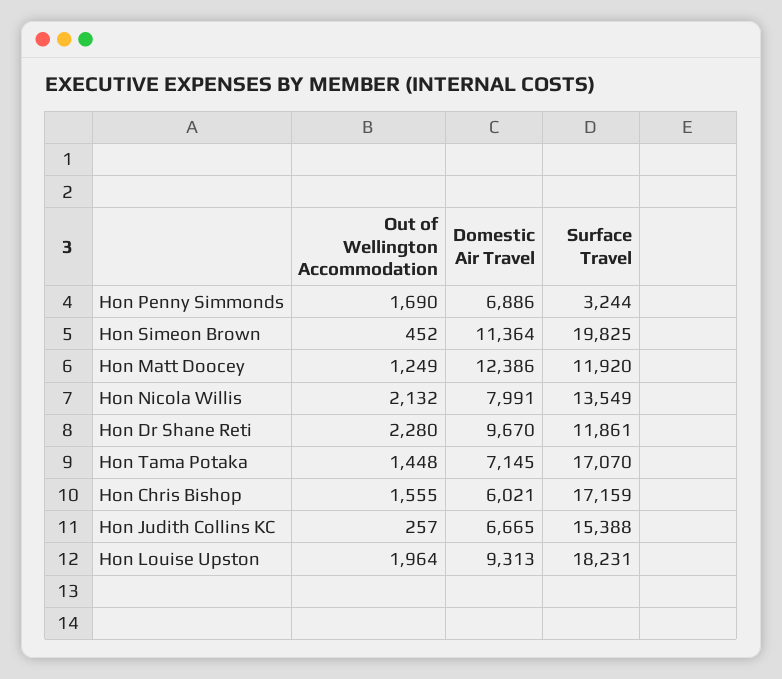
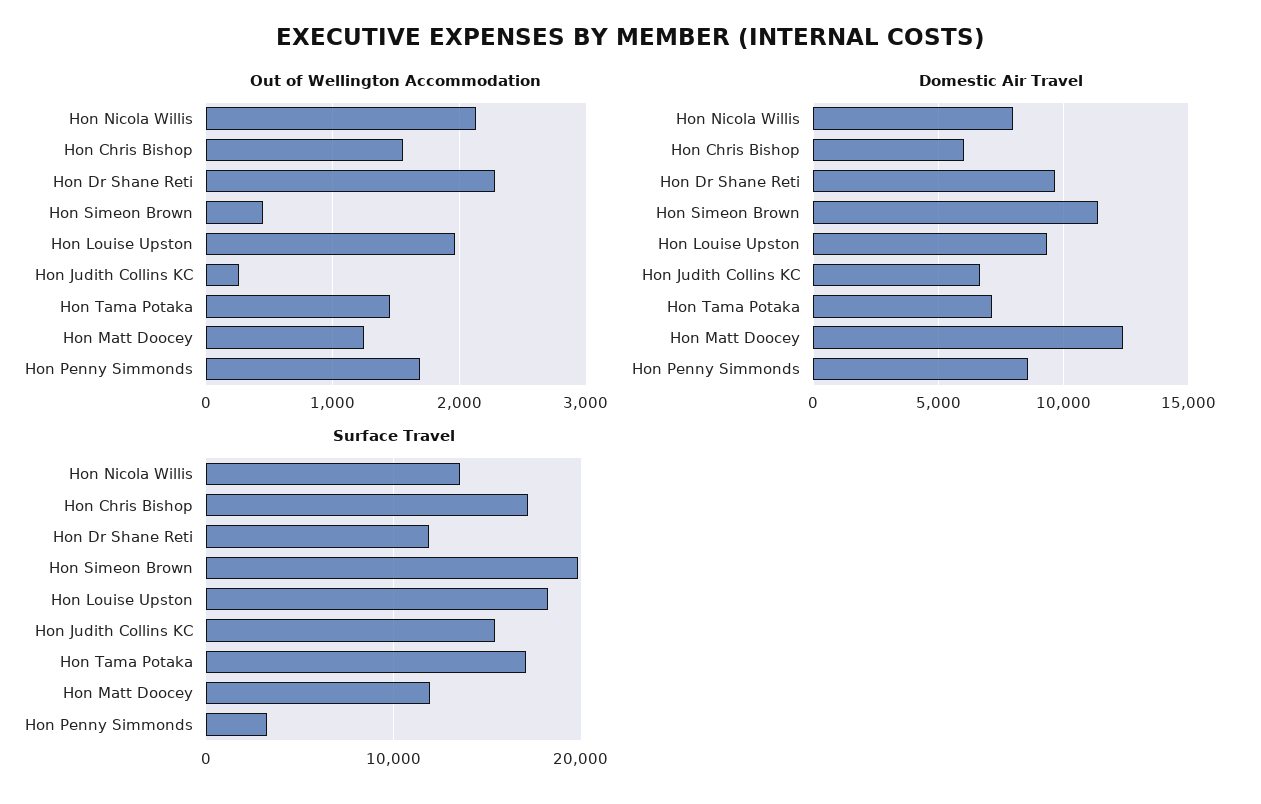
  {
    "Out of Wellington Accommodation": {
      "Hon Penny Simmonds": 1690,
      "Hon Simeon Brown": 452,
      "Hon Matt Doocey": 1249,
      "Hon Nicola Willis": 2132,
      "Hon Dr Shane Reti": 2280,
      "Hon Tama Potaka": 1448,
      "Hon Chris Bishop": 1555,
      "Hon Judith Collins KC": 257,
      "Hon Louise Upston": 1964
    },
    "Domestic Air Travel": {
-     "Hon Penny Simmonds": 6886,
+     "Hon Penny Simmonds": 8500,
      "Hon Simeon Brown": 11364,
      "Hon Matt Doocey": 12386,
      "Hon Nicola Willis": 7991,
      "Hon Dr Shane Reti": 9670,
      "Hon Tama Potaka": 7145,
      "Hon Chris Bishop": 6021,
      "Hon Judith Collins KC": 6665,
      "Hon Louise Upston": 9313
    },
    "Surface Travel": {
      "Hon Penny Simmonds": 3244,
      "Hon Simeon Brown": 19825,
      "Hon Matt Doocey": 11920,
      "Hon Nicola Willis": 13549,
      "Hon Dr Shane Reti": 11861,
      "Hon Tama Potaka": 17070,
      "Hon Chris Bishop": 17159,
      "Hon Judith Collins KC": 15388,
      "Hon Louise Upston": 18231
    }
  }

